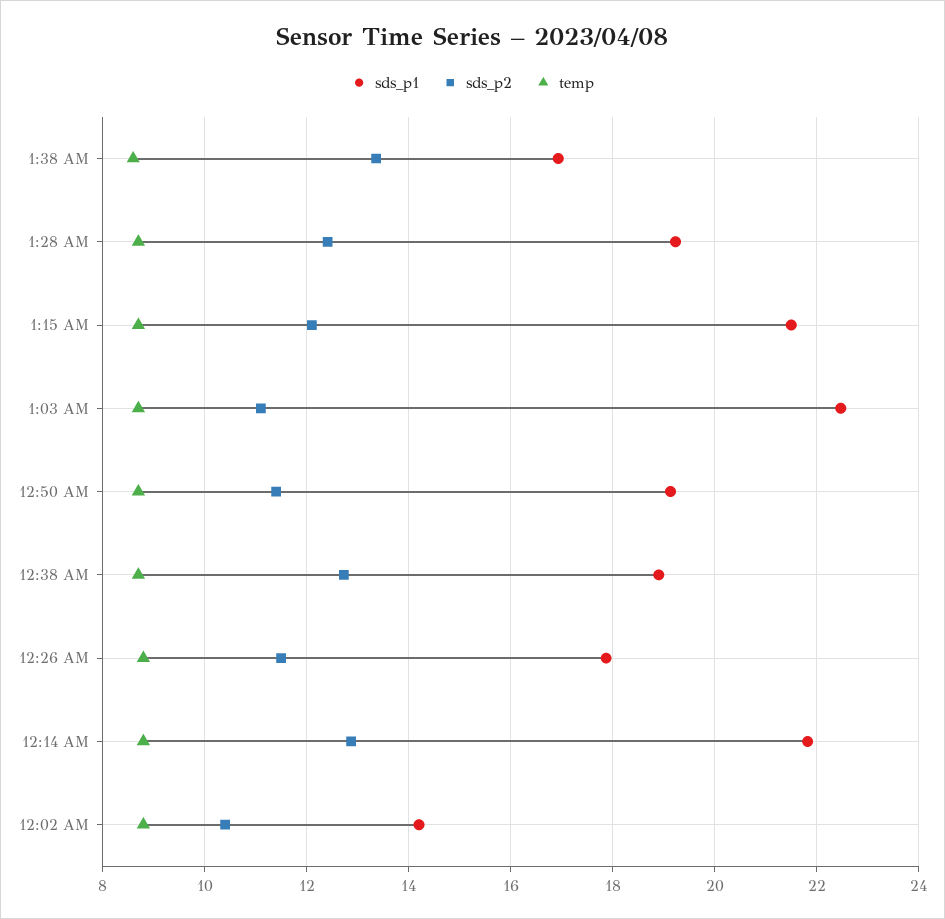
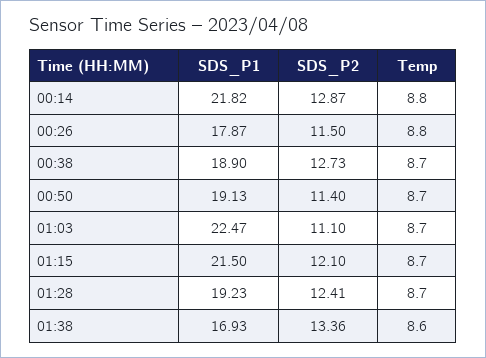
  {
    "sds_p1": {
      "1:38 AM": 16.93,
      "1:28 AM": 19.23,
      "1:15 AM": 21.5,
      "1:03 AM": 22.47,
      "12:50 AM": 19.13,
      "12:38 AM": 18.9,
      "12:26 AM": 17.87,
-     "12:14 AM": 21.82,
+     "12:14 AM": 21.82
-     "12:02 AM": 14.2
    },
    "sds_p2": {
      "1:38 AM": 13.36,
      "1:28 AM": 12.41,
      "1:15 AM": 12.1,
      "1:03 AM": 11.1,
      "12:50 AM": 11.4,
      "12:38 AM": 12.73,
      "12:26 AM": 11.5,
-     "12:14 AM": 12.87,
+     "12:14 AM": 12.87
-     "12:02 AM": 10.4
    },
    "temp": {
      "1:38 AM": 8.6,
      "1:28 AM": 8.7,
      "1:15 AM": 8.7,
      "1:03 AM": 8.7,
      "12:50 AM": 8.7,
      "12:38 AM": 8.7,
      "12:26 AM": 8.8,
-     "12:14 AM": 8.8,
+     "12:14 AM": 8.8
-     "12:02 AM": 8.8
    }
  }

